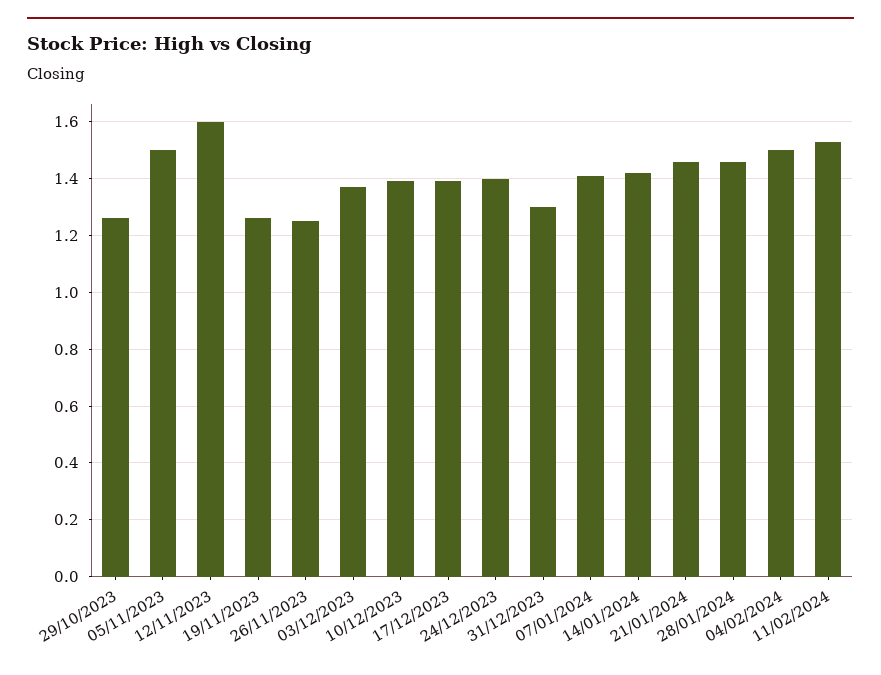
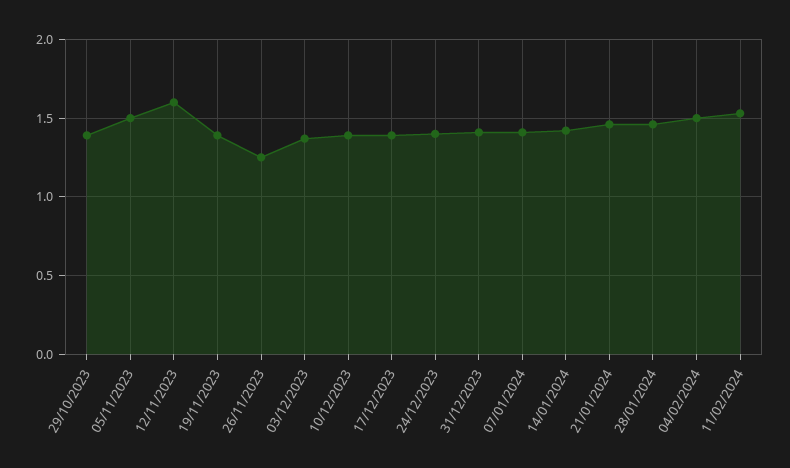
  {
-   "29/10/2023": 1.25,
+   "29/10/2023": 1.4,
    "05/11/2023": 1.5,
    "12/11/2023": 1.6,
-   "19/11/2023": 1.25,
+   "19/11/2023": 1.4,
    "26/11/2023": 1.25,
    "03/12/2023": 1.35,
    "10/12/2023": 1.4,
    "17/12/2023": 1.4,
    "24/12/2023": 1.4,
-   "31/12/2023": 1.3,
+   "31/12/2023": 1.4,
    "07/01/2024": 1.4,
    "14/01/2024": 1.4,
    "21/01/2024": 1.45,
    "28/01/2024": 1.45,
    "04/02/2024": 1.5,
    "11/02/2024": 1.55
  }

